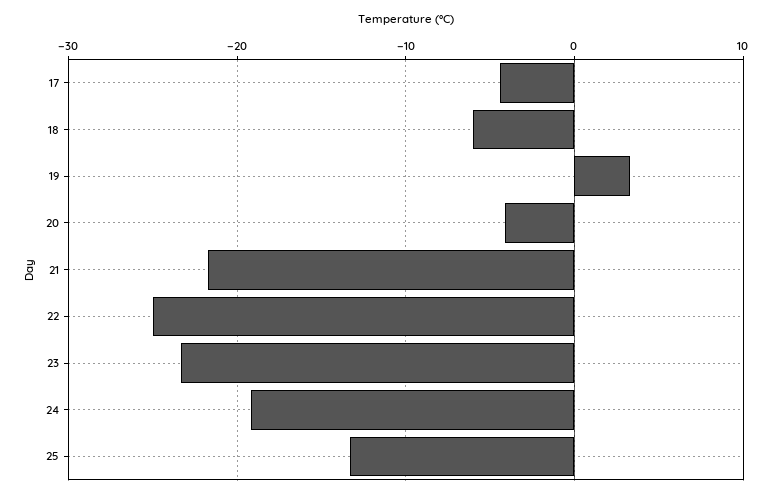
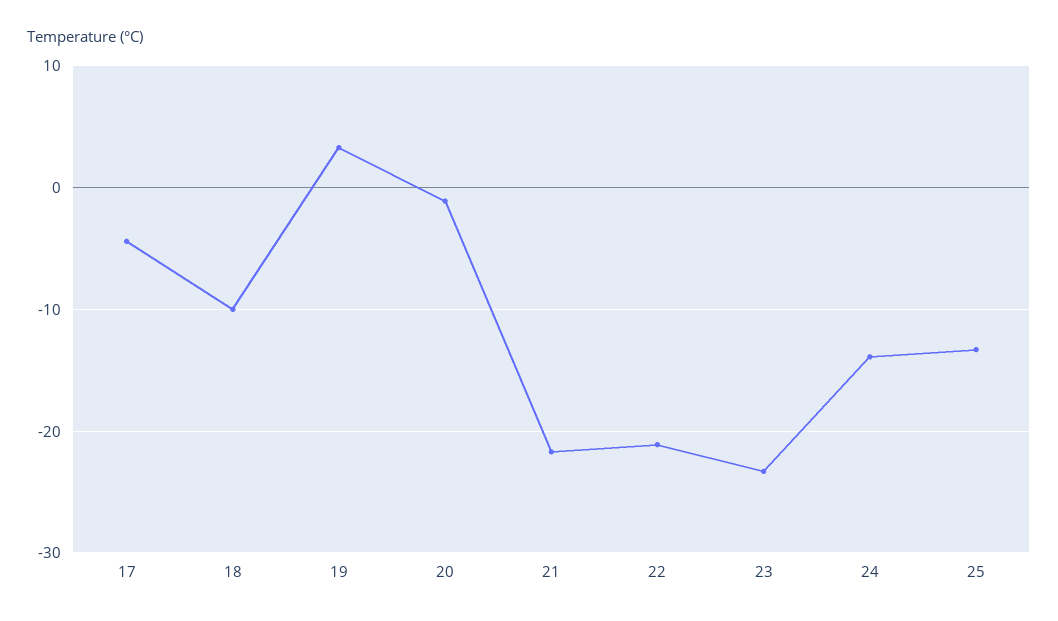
  {
    "17": -4,
-   "18": -6,
+   "18": -10,
    "19": 3,
-   "20": -4,
+   "20": -1,
    "21": -22,
-   "22": -25,
+   "22": -21,
    "23": -23,
-   "24": -19,
+   "24": -14,
    "25": -13
  }

